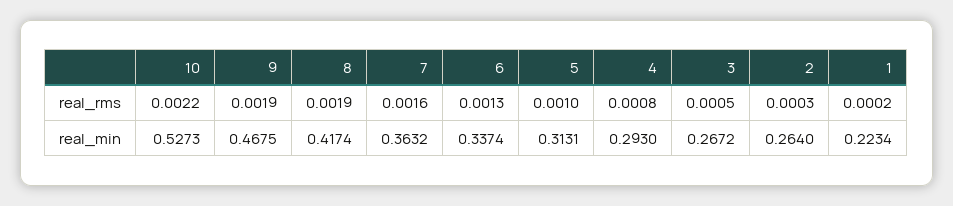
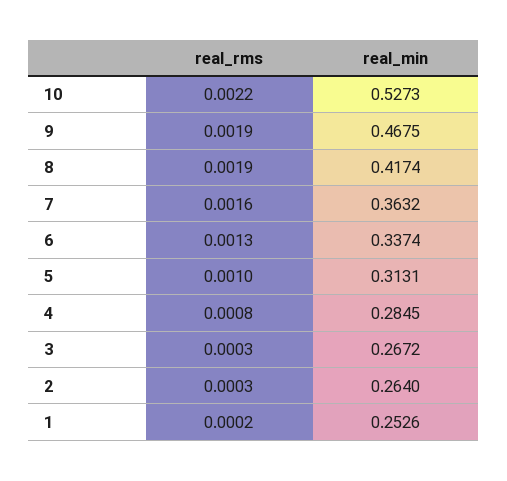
  {
    "10": {
      "real_rms": 0.0022,
      "real_min": 0.5273
    },
    "9": {
      "real_rms": 0.0019,
      "real_min": 0.4675
    },
    "8": {
      "real_rms": 0.0019,
      "real_min": 0.4174
    },
    "7": {
      "real_rms": 0.0016,
      "real_min": 0.3632
    },
    "6": {
      "real_rms": 0.0013,
      "real_min": 0.3374
    },
    "5": {
      "real_rms": 0.001,
      "real_min": 0.3131
    },
    "4": {
      "real_rms": 0.0008,
-     "real_min": 0.293
+     "real_min": 0.2845
    },
    "3": {
-     "real_rms": 0.0005,
+     "real_rms": 0.0003,
      "real_min": 0.2672
    },
    "2": {
      "real_rms": 0.0003,
      "real_min": 0.264
    },
    "1": {
      "real_rms": 0.0002,
-     "real_min": 0.2234
+     "real_min": 0.2526
    }
  }

